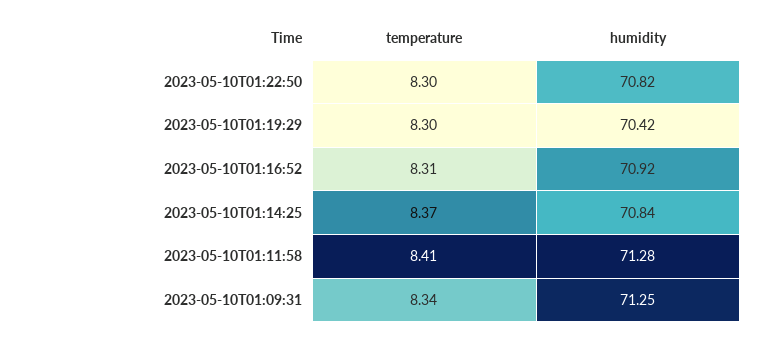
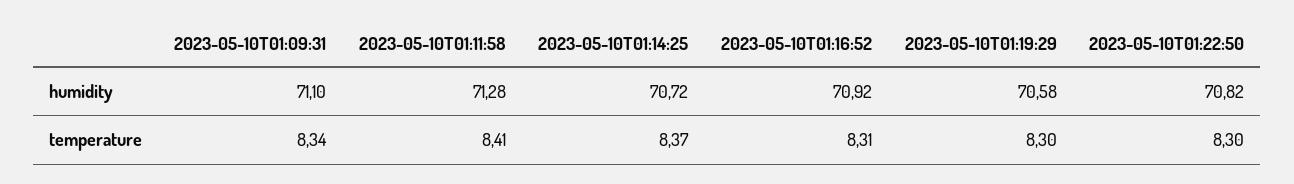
  {
    "temperature": {
      "2023-05-10T01:22:50": 8.3,
      "2023-05-10T01:19:29": 8.3,
      "2023-05-10T01:16:52": 8.31,
      "2023-05-10T01:14:25": 8.37,
      "2023-05-10T01:11:58": 8.41,
      "2023-05-10T01:09:31": 8.34
    },
    "humidity": {
      "2023-05-10T01:22:50": 70.82,
-     "2023-05-10T01:19:29": 70.42,
+     "2023-05-10T01:19:29": 70.58,
      "2023-05-10T01:16:52": 70.92,
-     "2023-05-10T01:14:25": 70.84,
+     "2023-05-10T01:14:25": 70.72,
      "2023-05-10T01:11:58": 71.28,
-     "2023-05-10T01:09:31": 71.25
+     "2023-05-10T01:09:31": 71.1
    }
  }

